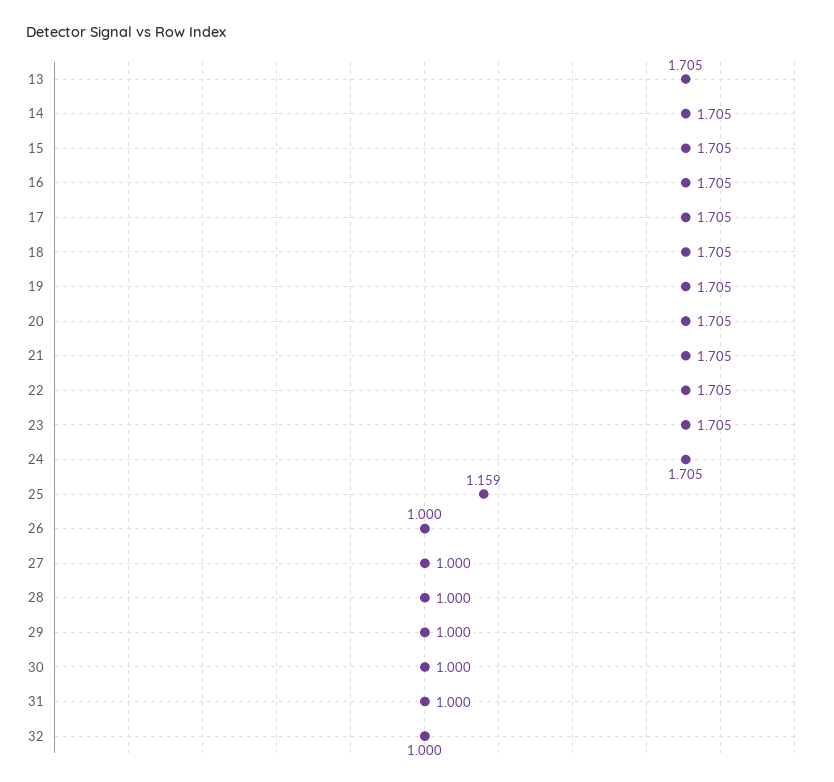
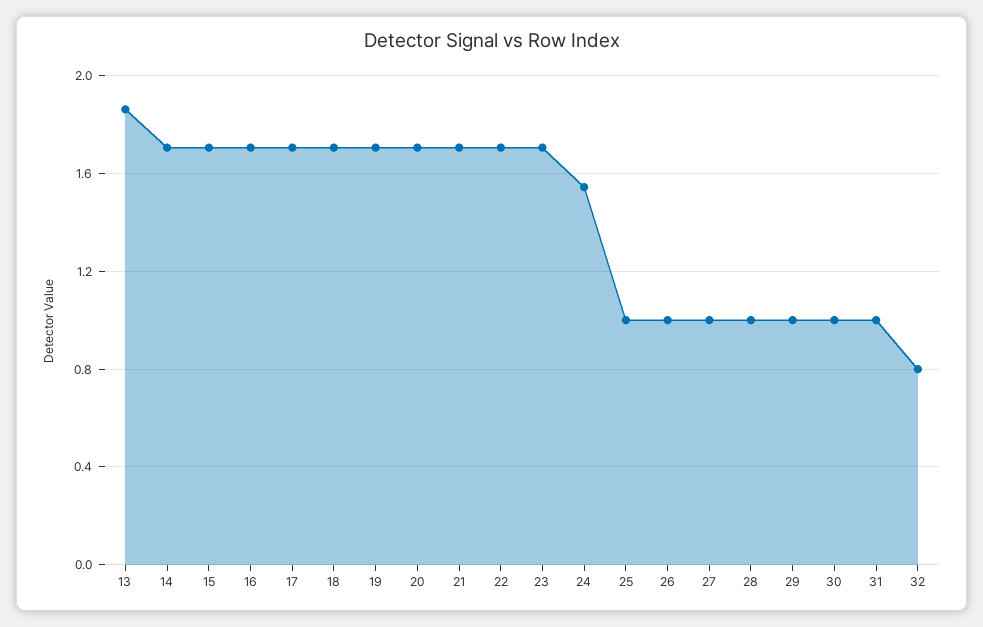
  {
-   "13": 1.705,
+   "13": 1.85,
    "14": 1.705,
    "15": 1.705,
    "16": 1.705,
    "17": 1.705,
    "18": 1.705,
    "19": 1.705,
    "20": 1.705,
    "21": 1.705,
    "22": 1.705,
    "23": 1.705,
-   "24": 1.705,
+   "24": 1.55,
-   "25": 1.159,
+   "25": 1,
    "26": 1,
    "27": 1,
    "28": 1,
    "29": 1,
    "30": 1,
    "31": 1,
-   "32": 1
+   "32": 0.8
  }

